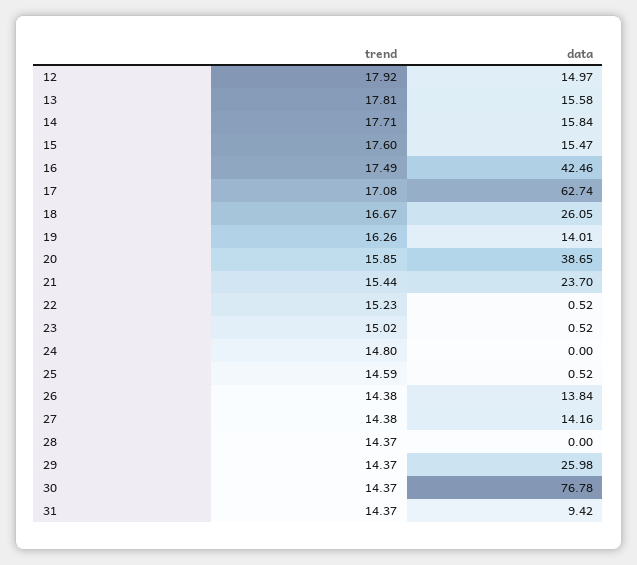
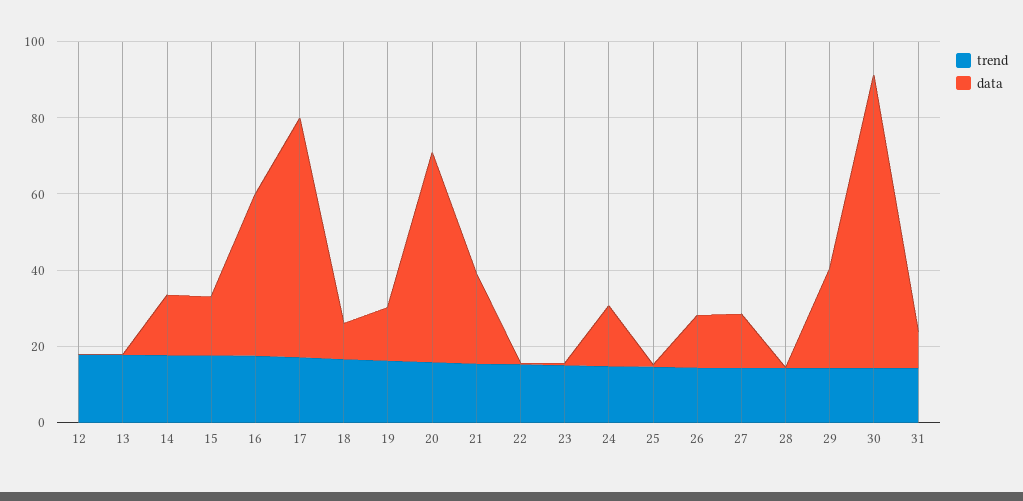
  {
    "trend": {
      "12": 17.92,
      "13": 17.81,
      "14": 17.71,
      "15": 17.6,
      "16": 17.49,
      "17": 17.08,
      "18": 16.67,
      "19": 16.26,
      "20": 15.85,
      "21": 15.44,
      "22": 15.23,
      "23": 15.02,
      "24": 14.8,
      "25": 14.59,
      "26": 14.38,
      "27": 14.38,
      "28": 14.37,
      "29": 14.37,
      "30": 14.37,
      "31": 14.37
    },
    "data": {
-     "12": 14.97,
+     "12": 0,
-     "13": 15.58,
+     "13": 0,
      "14": 15.84,
      "15": 15.47,
      "16": 42.46,
      "17": 62.74,
-     "18": 26.05,
+     "18": 10,
      "19": 14.01,
-     "20": 38.65,
+     "20": 55,
      "21": 23.7,
      "22": 0.52,
      "23": 0.52,
-     "24": 0,
+     "24": 15,
      "25": 0.52,
      "26": 13.84,
      "27": 14.16,
      "28": 0,
      "29": 25.98,
      "30": 76.78,
      "31": 9.42
    }
  }

